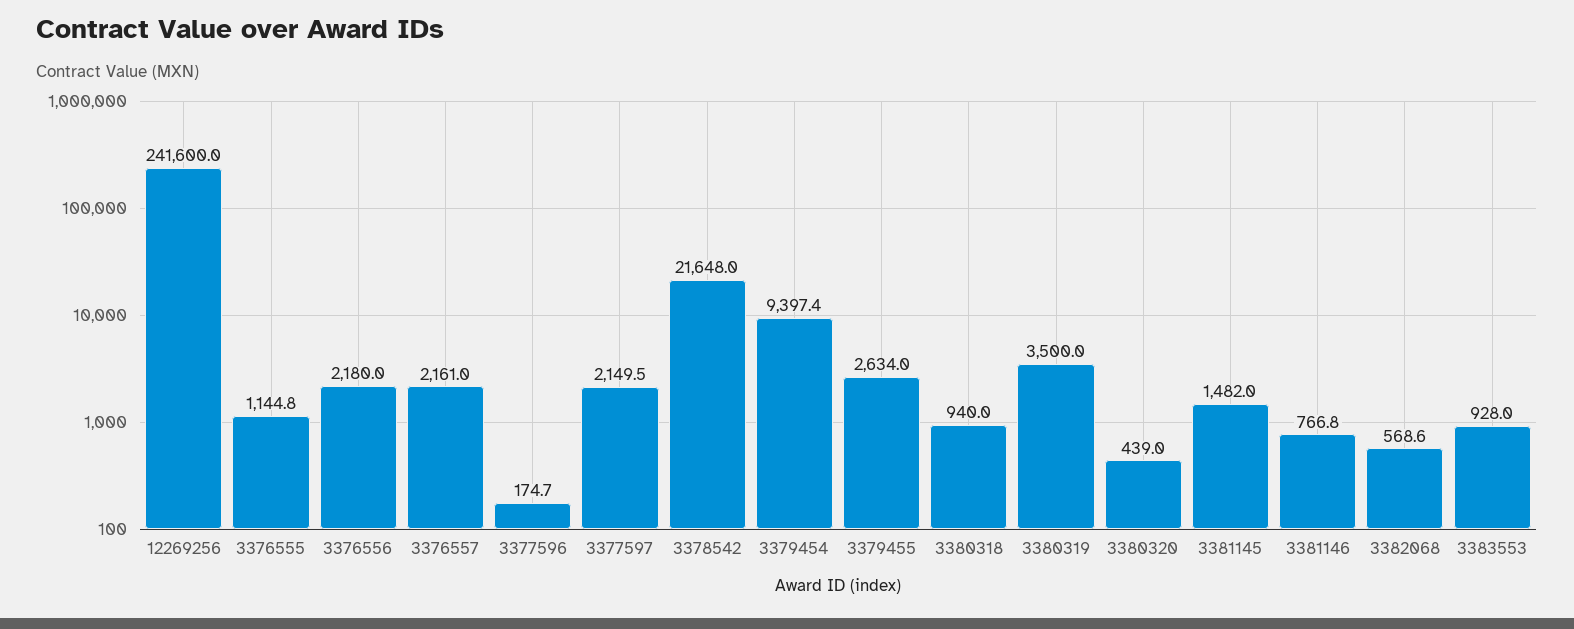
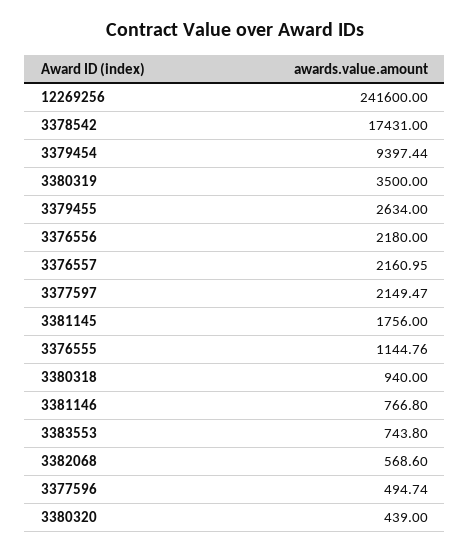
  {
    "12269256": 241600,
    "3376555": 1144.76,
    "3376556": 2180,
    "3376557": 2160.95,
-   "3377596": 174.7,
+   "3377596": 494.74,
    "3377597": 2149.47,
-   "3378542": 21648,
+   "3378542": 17431,
    "3379454": 9397.44,
    "3379455": 2634,
    "3380318": 940,
    "3380319": 3500,
    "3380320": 439,
-   "3381145": 1482,
+   "3381145": 1756,
    "3381146": 766.8,
    "3382068": 568.6,
-   "3383553": 928
+   "3383553": 743.8
  }

